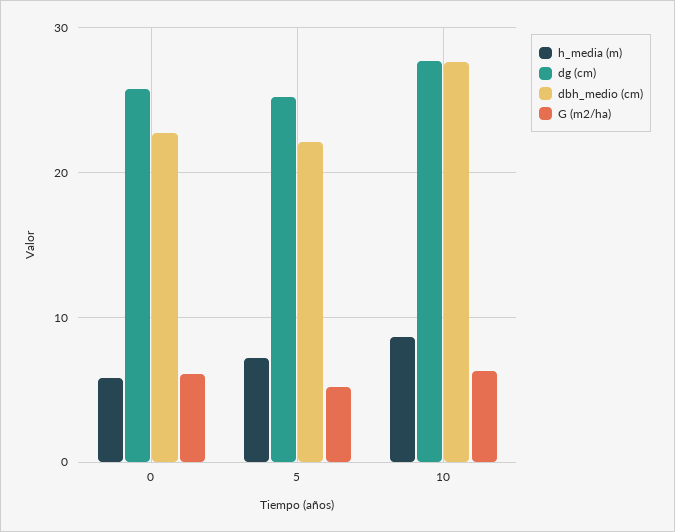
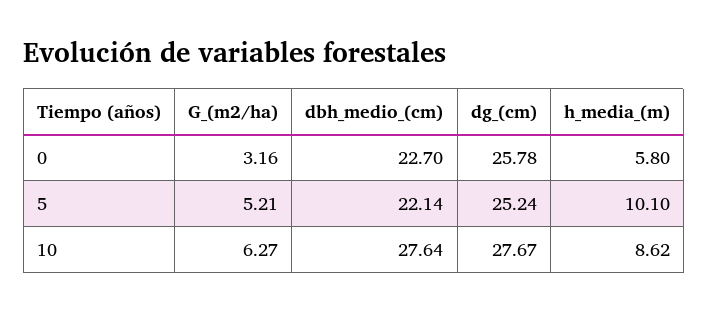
  {
    "h_media (m)": {
      "0": 5.8,
-     "5": 7,
+     "5": 10.1,
      "10": 8.62
    },
    "dg (cm)": {
      "0": 25.78,
      "5": 25.24,
      "10": 27.67
    },
    "dbh_medio (cm)": {
      "0": 22.7,
      "5": 22.14,
      "10": 27.64
    },
    "G (m2/ha)": {
-     "0": 6,
+     "0": 3.16,
      "5": 5.21,
      "10": 6.27
    }
  }

